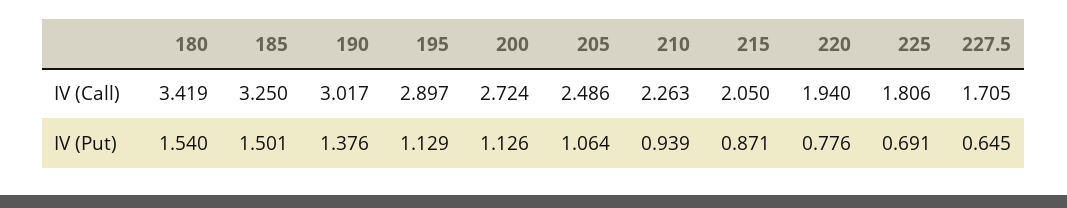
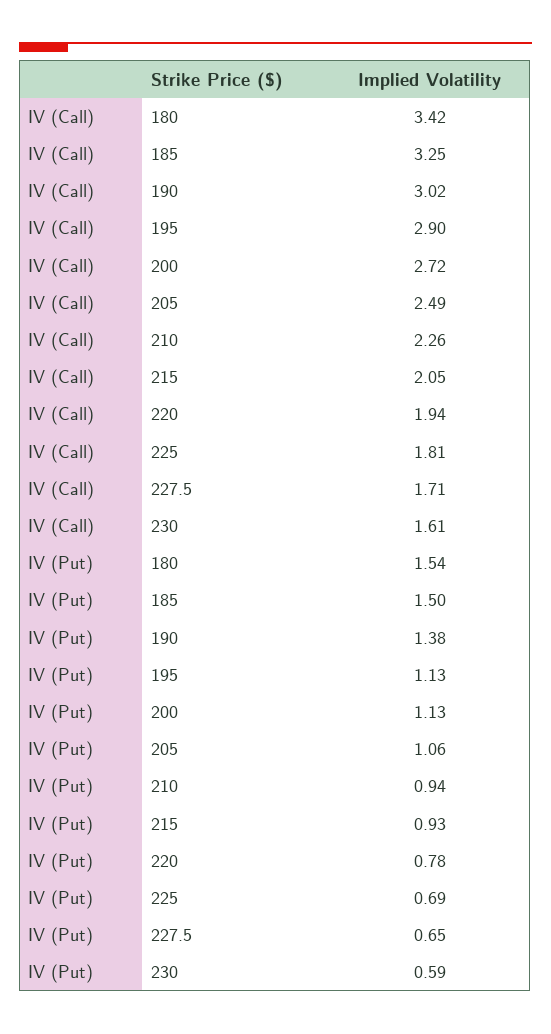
  {
    "180": {
      "IV (Call)": 3.419,
      "IV (Put)": 1.54
    },
    "185": {
      "IV (Call)": 3.25,
      "IV (Put)": 1.501
    },
    "190": {
      "IV (Call)": 3.017,
      "IV (Put)": 1.376
    },
    "195": {
      "IV (Call)": 2.897,
      "IV (Put)": 1.129
    },
    "200": {
      "IV (Call)": 2.724,
      "IV (Put)": 1.126
    },
    "205": {
      "IV (Call)": 2.486,
      "IV (Put)": 1.064
    },
    "210": {
      "IV (Call)": 2.263,
      "IV (Put)": 0.939
    },
    "215": {
      "IV (Call)": 2.05,
-     "IV (Put)": 0.871
+     "IV (Put)": 0.93
    },
    "220": {
      "IV (Call)": 1.94,
      "IV (Put)": 0.776
    },
    "225": {
      "IV (Call)": 1.806,
      "IV (Put)": 0.691
    },
    "227.5": {
      "IV (Call)": 1.705,
      "IV (Put)": 0.645
-   }
+   },
+   "230": {
+     "IV (Call)": 1.61,
+     "IV (Put)": 0.59
+   }
  }

